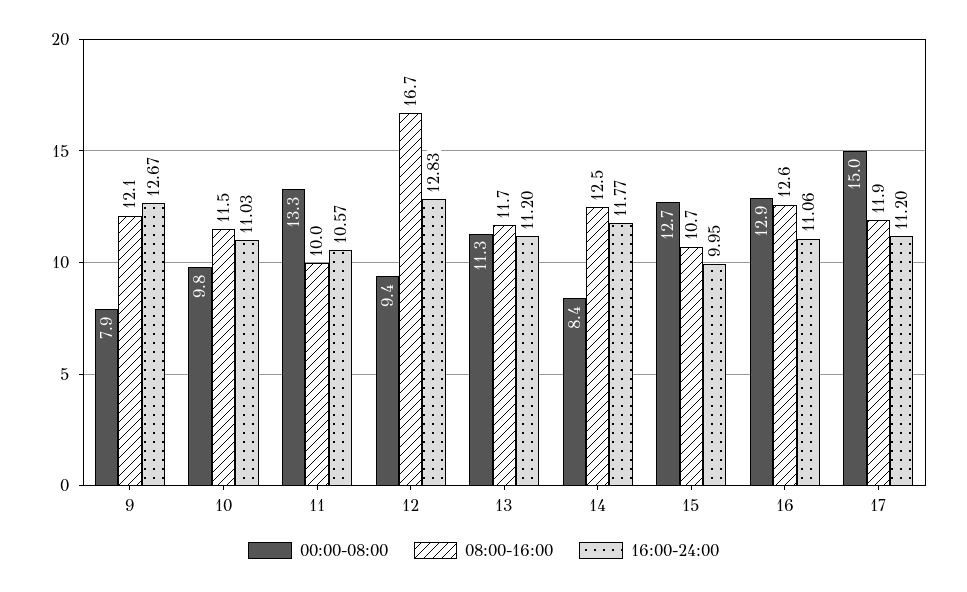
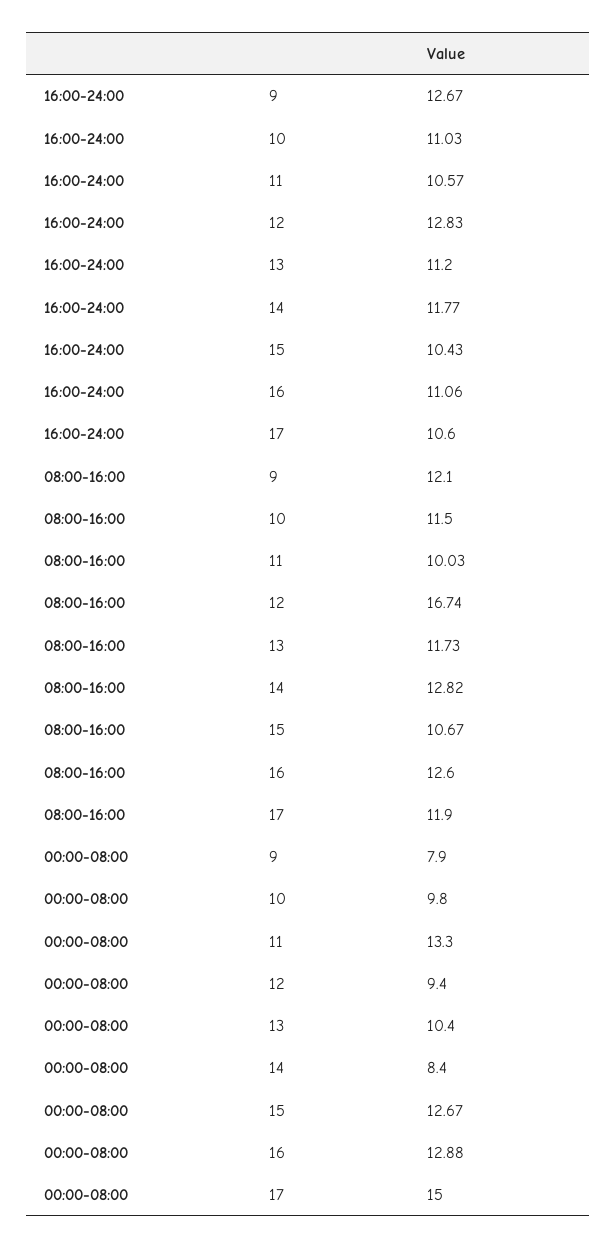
  {
    "00:00-08:00": {
      "9": 7.9,
      "10": 9.8,
      "11": 13.3,
      "12": 9.4,
-     "13": 11.3,
+     "13": 10.4,
      "14": 8.4,
      "15": 12.67,
      "16": 12.88,
      "17": 15
    },
    "08:00-16:00": {
      "9": 12.1,
      "10": 11.5,
      "11": 10.03,
      "12": 16.74,
      "13": 11.73,
-     "14": 12.5,
+     "14": 12.82,
      "15": 10.67,
      "16": 12.6,
      "17": 11.9
    },
    "16:00-24:00": {
      "9": 12.67,
      "10": 11.03,
      "11": 10.57,
      "12": 12.83,
      "13": 11.2,
      "14": 11.77,
-     "15": 9.95,
+     "15": 10.43,
      "16": 11.06,
-     "17": 11.2
+     "17": 10.6
    }
  }

